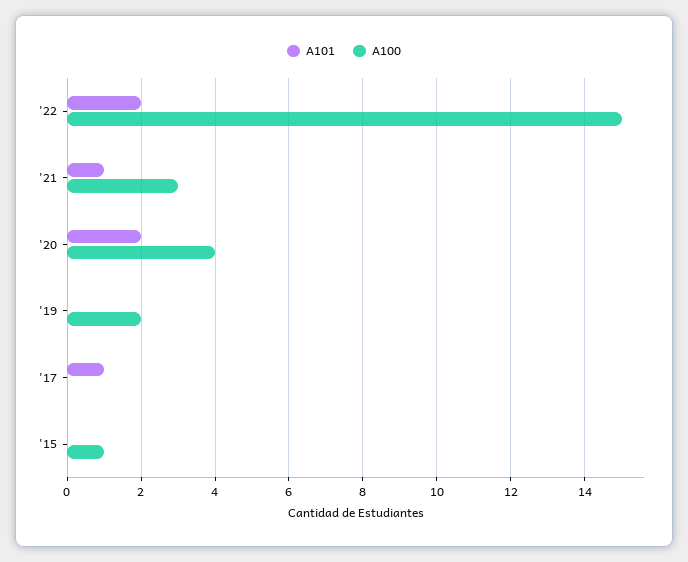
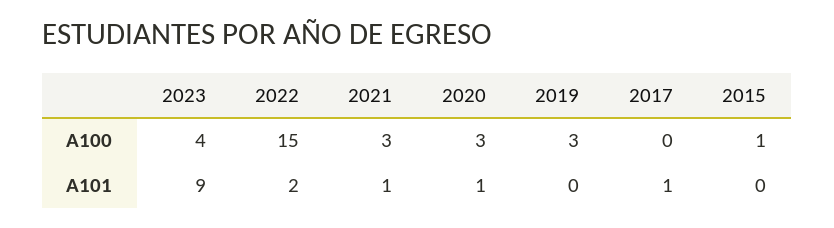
  {
    "A101": {
      "'22": 2,
      "'21": 1,
-     "'20": 2,
+     "'20": 1,
      "'19": 0,
      "'17": 1,
-     "'15": 0
+     "'15": 0,
+     "2023": 9
    },
    "A100": {
      "'22": 15,
      "'21": 3,
-     "'20": 4,
+     "'20": 3,
-     "'19": 2,
+     "'19": 3,
      "'17": 0,
-     "'15": 1
+     "'15": 1,
+     "2023": 4
    }
  }

